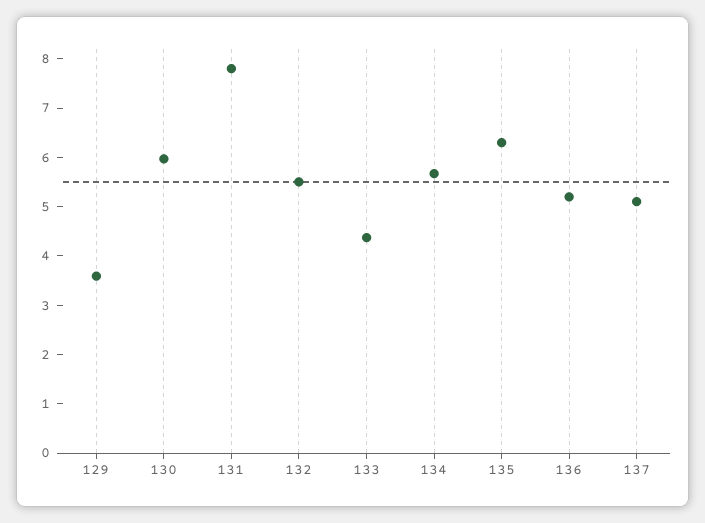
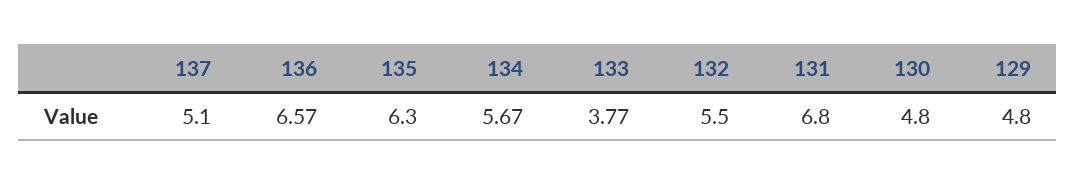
  {
-   "129": 3.6,
+   "129": 4.8,
-   "130": 6,
+   "130": 4.8,
-   "131": 7.8,
+   "131": 6.8,
    "132": 5.5,
-   "133": 4.4,
+   "133": 3.77,
    "134": 5.67,
    "135": 6.3,
-   "136": 5.2,
+   "136": 6.57,
    "137": 5.1
  }

